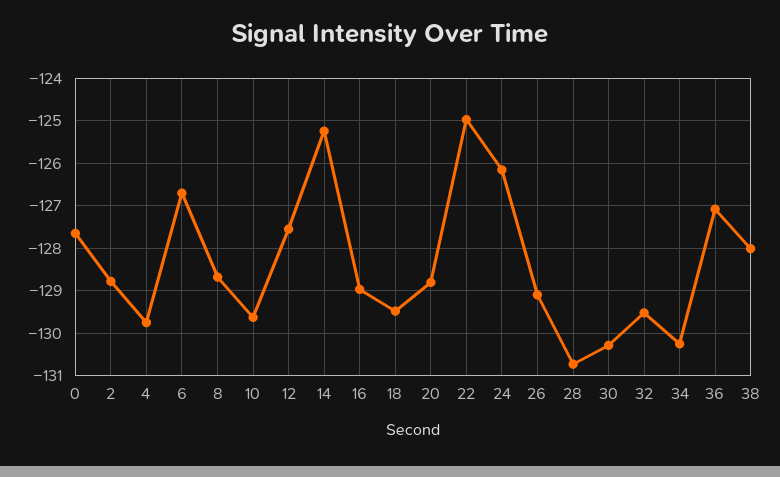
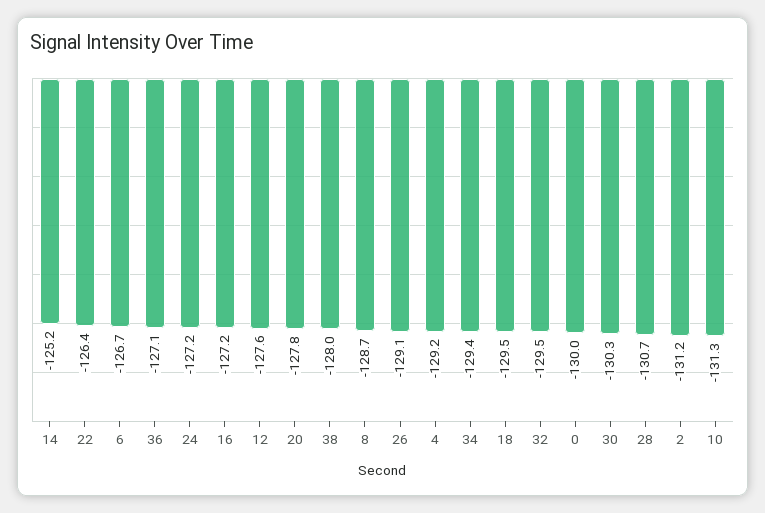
  {
-   "0": -127.6,
+   "0": -130,
-   "2": -128.8,
+   "2": -131.2,
-   "4": -129.8,
+   "4": -129.2,
    "6": -126.7,
    "8": -128.7,
-   "10": -129.6,
+   "10": -131.3,
    "12": -127.6,
    "14": -125.2,
-   "16": -129,
+   "16": -127.2,
    "18": -129.5,
-   "20": -128.8,
+   "20": -127.8,
-   "22": -125,
+   "22": -126.4,
-   "24": -126.2,
+   "24": -127.2,
    "26": -129.1,
    "28": -130.7,
    "30": -130.3,
    "32": -129.5,
-   "34": -130.2,
+   "34": -129.4,
    "36": -127.1,
    "38": -128
  }

